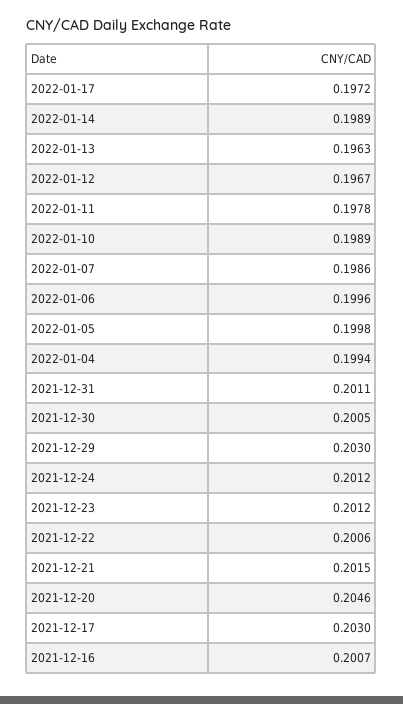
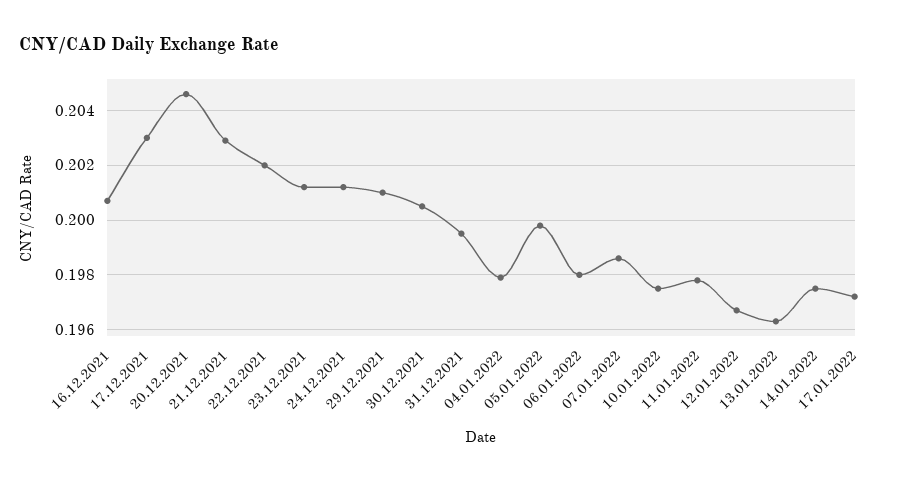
  {
    "2022-01-17": 0.1972,
-   "2022-01-14": 0.1989,
+   "2022-01-14": 0.1975,
    "2022-01-13": 0.1963,
    "2022-01-12": 0.1967,
    "2022-01-11": 0.1978,
-   "2022-01-10": 0.1989,
+   "2022-01-10": 0.1975,
    "2022-01-07": 0.1986,
-   "2022-01-06": 0.1996,
+   "2022-01-06": 0.198,
    "2022-01-05": 0.1998,
-   "2022-01-04": 0.1994,
+   "2022-01-04": 0.198,
-   "2021-12-31": 0.2011,
+   "2021-12-31": 0.1995,
    "2021-12-30": 0.2005,
-   "2021-12-29": 0.203,
+   "2021-12-29": 0.201,
    "2021-12-24": 0.2012,
    "2021-12-23": 0.2012,
-   "2021-12-22": 0.2006,
+   "2021-12-22": 0.202,
-   "2021-12-21": 0.2015,
+   "2021-12-21": 0.203,
    "2021-12-20": 0.2046,
    "2021-12-17": 0.203,
    "2021-12-16": 0.2007
  }

